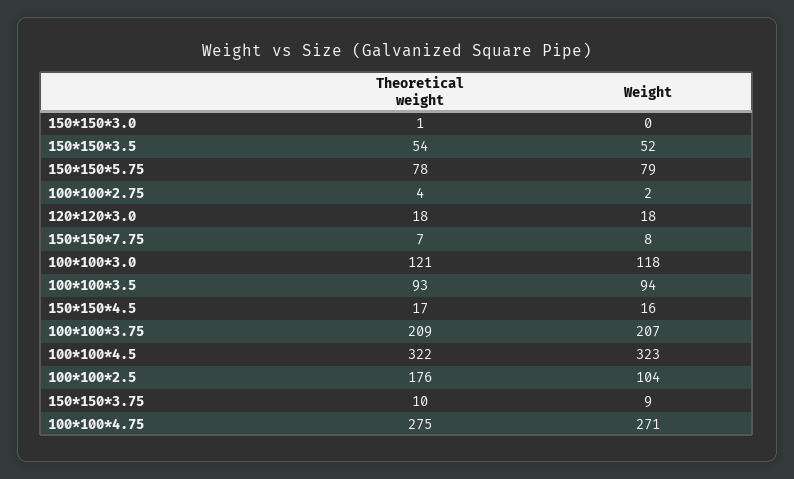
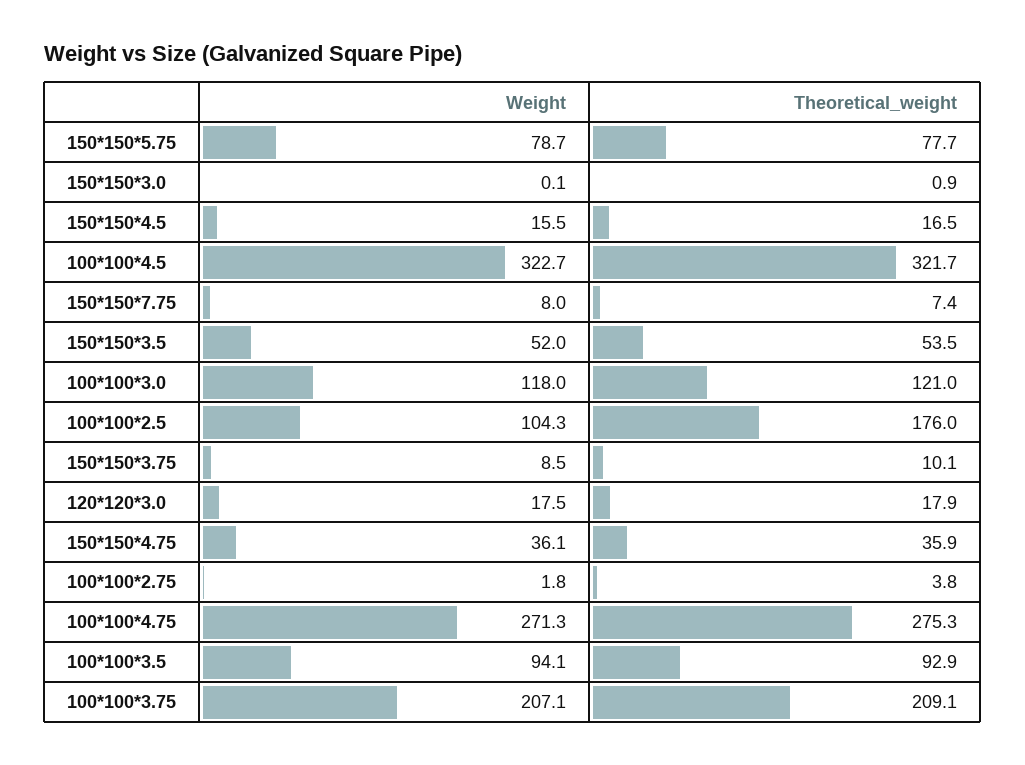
  {
    "Theoretical weight": {
      "150*150*3.0": 0.9,
      "150*150*3.5": 53.5,
      "150*150*5.75": 77.7,
      "100*100*2.75": 3.8,
      "120*120*3.0": 17.9,
      "150*150*7.75": 7.4,
      "100*100*3.0": 121,
      "100*100*3.5": 92.9,
      "150*150*4.5": 16.5,
      "100*100*3.75": 209.1,
      "100*100*4.5": 321.7,
      "100*100*2.5": 176,
      "150*150*3.75": 10.1,
-     "100*100*4.75": 275.3
+     "100*100*4.75": 275.3,
+     "150*150*4.75": 35.9
    },
    "Weight": {
      "150*150*3.0": 0.1,
      "150*150*3.5": 52,
      "150*150*5.75": 78.7,
      "100*100*2.75": 1.8,
      "120*120*3.0": 17.5,
      "150*150*7.75": 8,
      "100*100*3.0": 118,
      "100*100*3.5": 94.1,
      "150*150*4.5": 15.5,
      "100*100*3.75": 207.1,
      "100*100*4.5": 322.7,
      "100*100*2.5": 104.3,
      "150*150*3.75": 8.5,
-     "100*100*4.75": 271.3
+     "100*100*4.75": 271.3,
+     "150*150*4.75": 36.1
    }
  }

